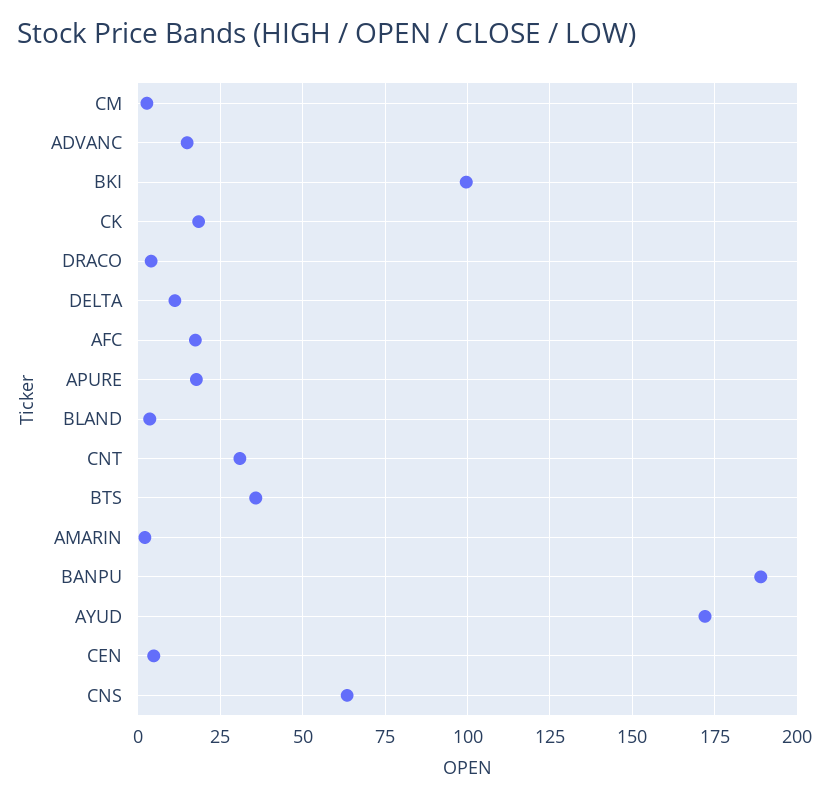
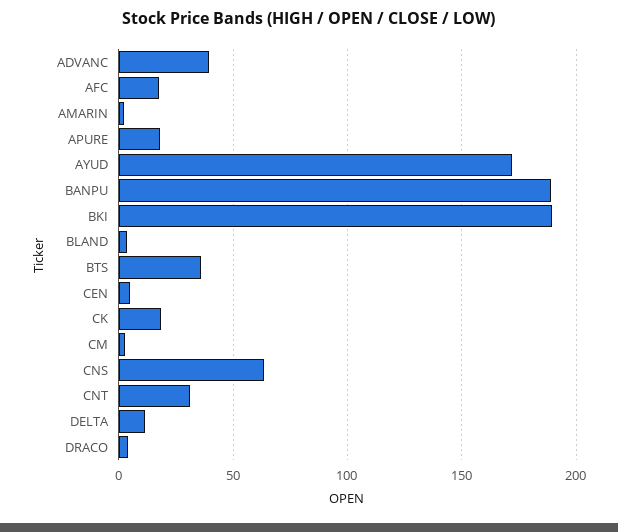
  {
    "CM": 2.5,
-   "ADVANC": 15,
+   "ADVANC": 40,
-   "BKI": 100,
+   "BKI": 190,
    "CK": 17.5,
    "DRACO": 5,
    "DELTA": 12.5,
    "AFC": 17.5,
    "APURE": 17.5,
    "BLAND": 2.5,
    "CNT": 30,
    "BTS": 35,
    "AMARIN": 2.5,
    "BANPU": 190,
    "AYUD": 172.5,
    "CEN": 5,
    "CNS": 62.5
  }

